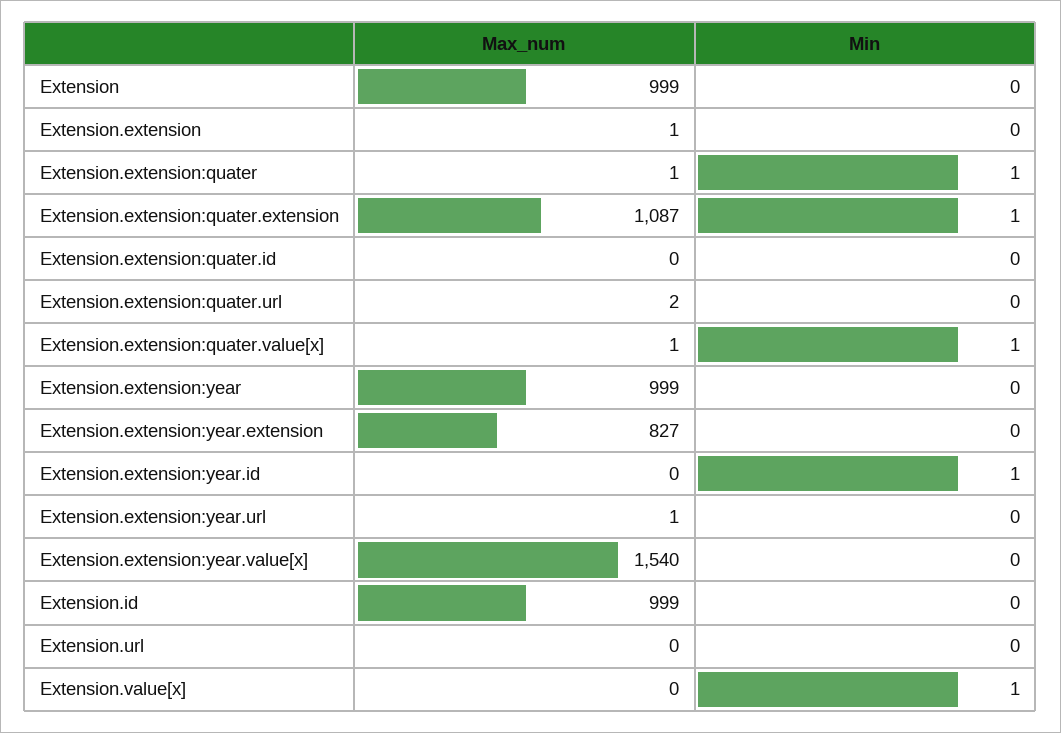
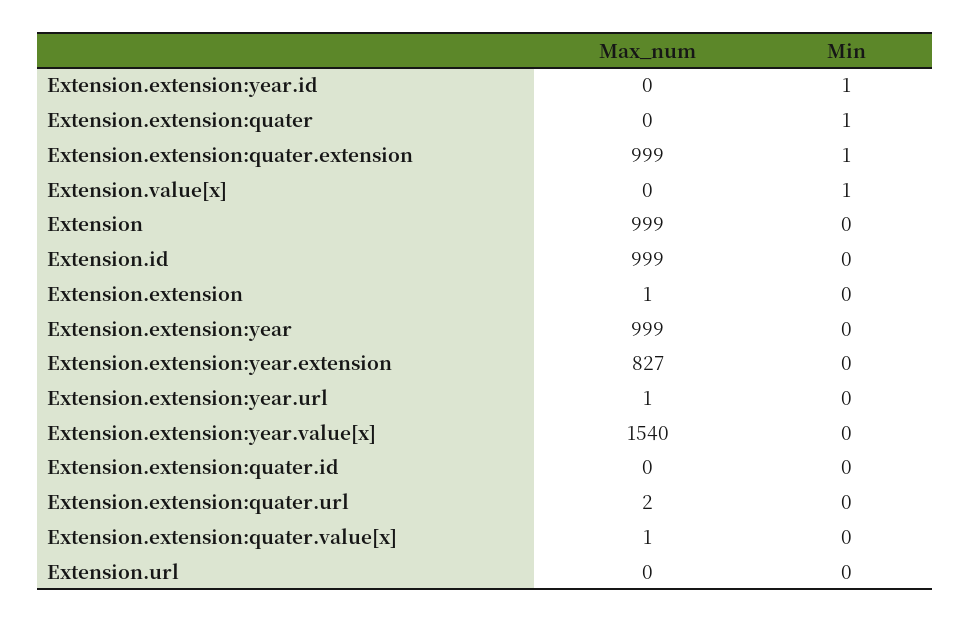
  {
    "Max_num": {
      "Extension": 999,
      "Extension.extension": 1,
-     "Extension.extension:quater": 1,
+     "Extension.extension:quater": 0,
-     "Extension.extension:quater.extension": 1087,
+     "Extension.extension:quater.extension": 999,
      "Extension.extension:quater.id": 0,
      "Extension.extension:quater.url": 2,
      "Extension.extension:quater.value[x]": 1,
      "Extension.extension:year": 999,
      "Extension.extension:year.extension": 827,
      "Extension.extension:year.id": 0,
      "Extension.extension:year.url": 1,
      "Extension.extension:year.value[x]": 1540,
      "Extension.id": 999,
      "Extension.url": 0,
      "Extension.value[x]": 0
    },
    "Min": {
      "Extension": 0,
      "Extension.extension": 0,
      "Extension.extension:quater": 1,
      "Extension.extension:quater.extension": 1,
      "Extension.extension:quater.id": 0,
      "Extension.extension:quater.url": 0,
-     "Extension.extension:quater.value[x]": 1,
+     "Extension.extension:quater.value[x]": 0,
      "Extension.extension:year": 0,
      "Extension.extension:year.extension": 0,
      "Extension.extension:year.id": 1,
      "Extension.extension:year.url": 0,
      "Extension.extension:year.value[x]": 0,
      "Extension.id": 0,
      "Extension.url": 0,
      "Extension.value[x]": 1
    }
  }

